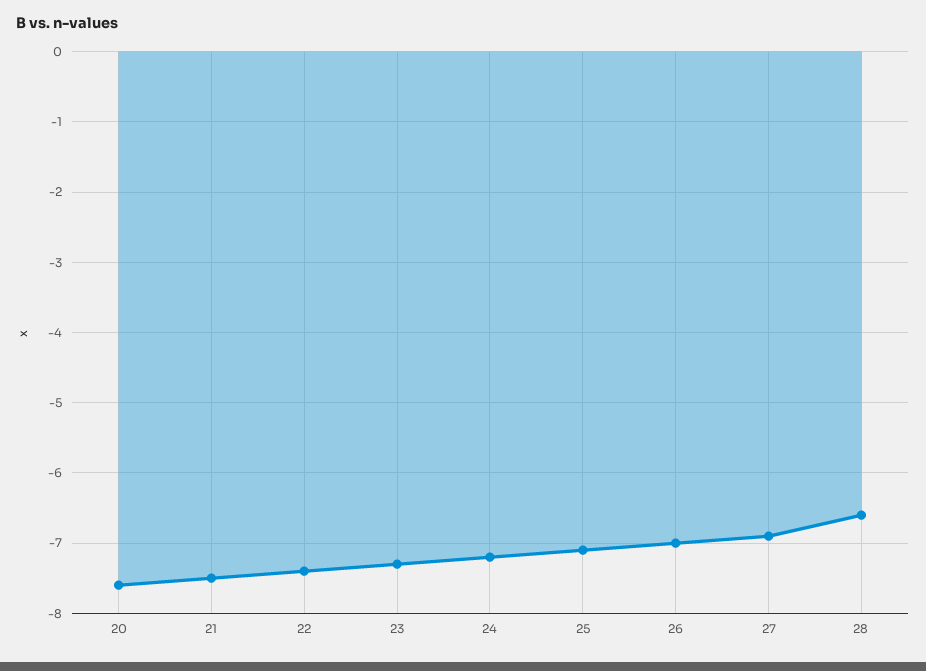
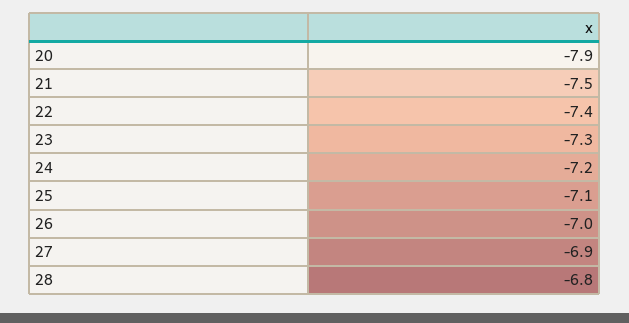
  {
-   "20": -7.6,
+   "20": -7.9,
    "21": -7.5,
    "22": -7.4,
    "23": -7.3,
    "24": -7.2,
    "25": -7.1,
    "26": -7,
    "27": -6.9,
-   "28": -6.6
+   "28": -6.8
  }

